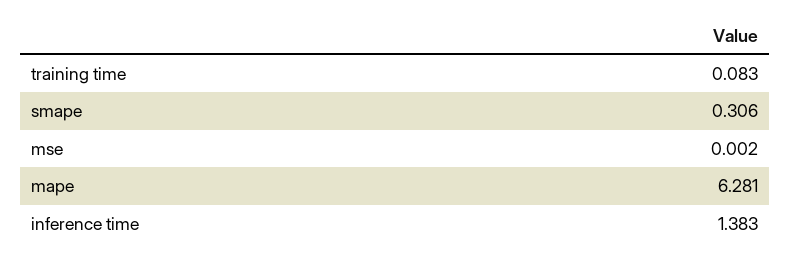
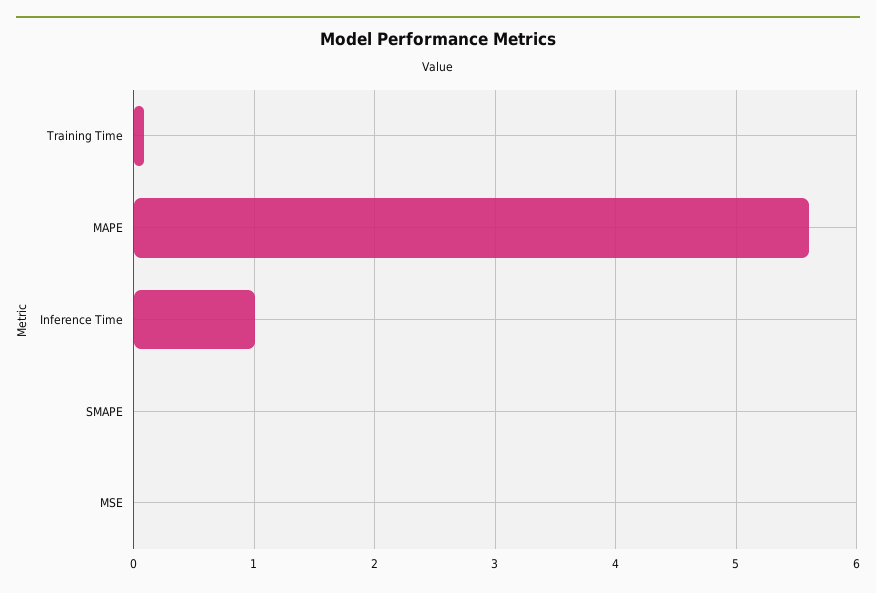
  {
    "training time": 0.083,
-   "smape": 0.306,
+   "smape": 0,
    "mse": 0.002,
-   "mape": 6.281,
+   "mape": 5.6,
-   "inference time": 1.383
+   "inference time": 1
  }

